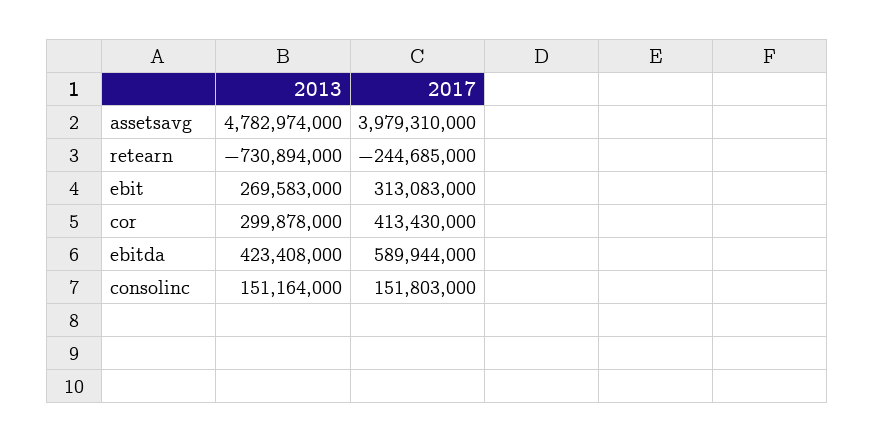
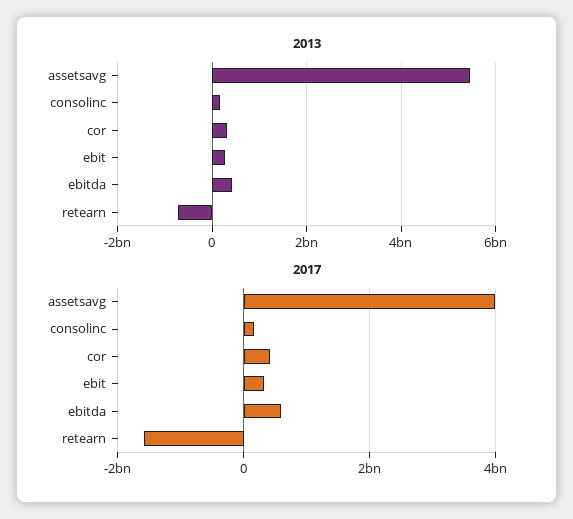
  {
    "2013": {
-     "assetsavg": 4782974000,
+     "assetsavg": 5400000000,
      "retearn": -730894000,
      "ebit": 269583000,
      "cor": 299878000,
      "ebitda": 423408000,
      "consolinc": 151164000
    },
    "2017": {
      "assetsavg": 3979310000,
-     "retearn": -244685000,
+     "retearn": -1600000000,
      "ebit": 313083000,
      "cor": 413430000,
      "ebitda": 589944000,
      "consolinc": 151803000
    }
  }

